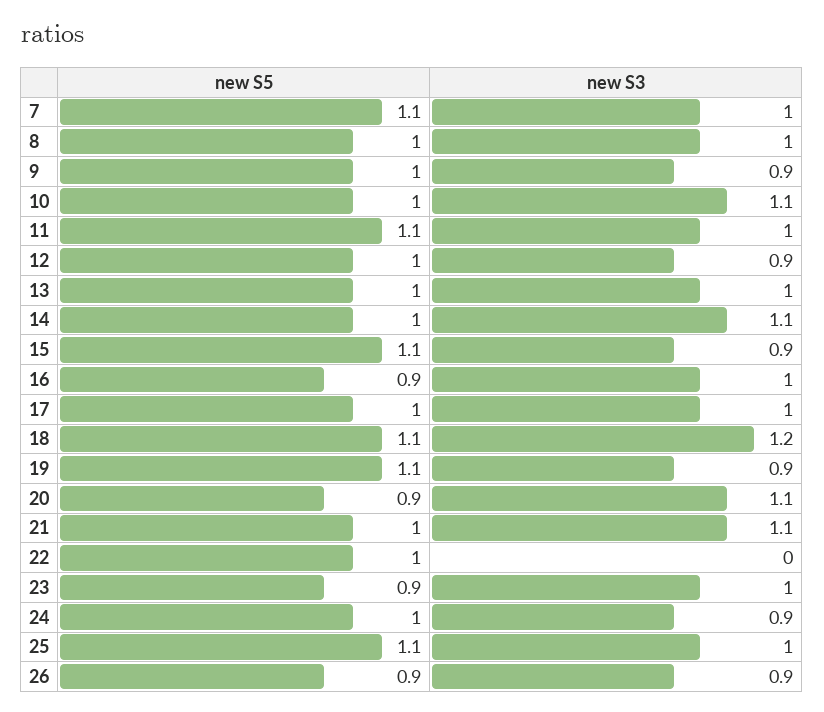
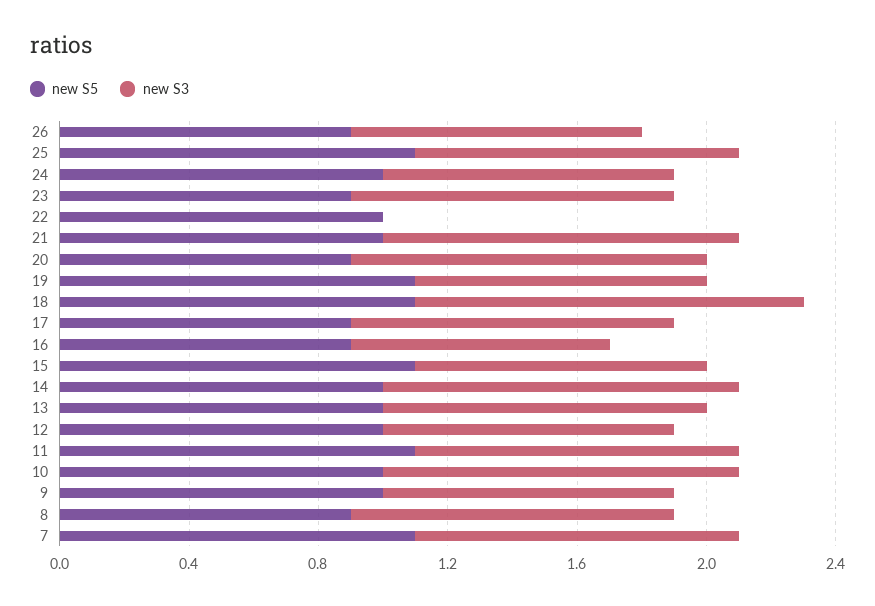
  {
    "new S5": {
      "7": 1.1,
-     "8": 1,
+     "8": 0.9,
      "9": 1,
      "10": 1,
      "11": 1.1,
      "12": 1,
      "13": 1,
      "14": 1,
      "15": 1.1,
      "16": 0.9,
-     "17": 1,
+     "17": 0.9,
      "18": 1.1,
      "19": 1.1,
      "20": 0.9,
      "21": 1,
      "22": 1,
      "23": 0.9,
      "24": 1,
      "25": 1.1,
      "26": 0.9
    },
    "new S3": {
      "7": 1,
      "8": 1,
      "9": 0.9,
      "10": 1.1,
      "11": 1,
      "12": 0.9,
      "13": 1,
      "14": 1.1,
      "15": 0.9,
-     "16": 1,
+     "16": 0.8,
      "17": 1,
      "18": 1.2,
      "19": 0.9,
      "20": 1.1,
      "21": 1.1,
      "22": 0,
      "23": 1,
      "24": 0.9,
      "25": 1,
      "26": 0.9
    }
  }

